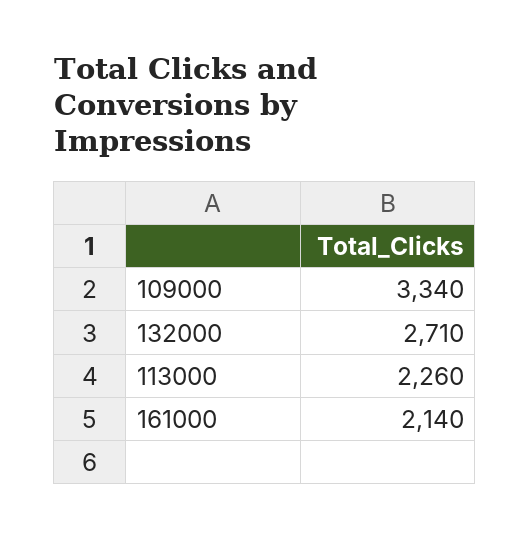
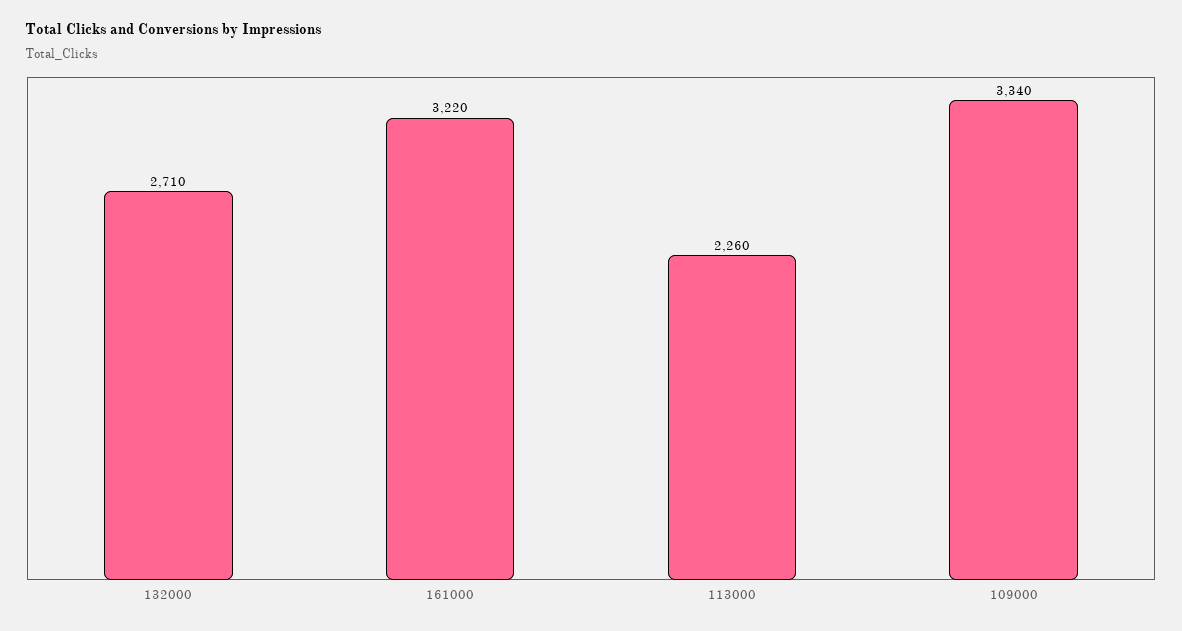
  {
    "109000": 3340,
    "132000": 2710,
    "113000": 2260,
-   "161000": 2140
+   "161000": 3220
  }

